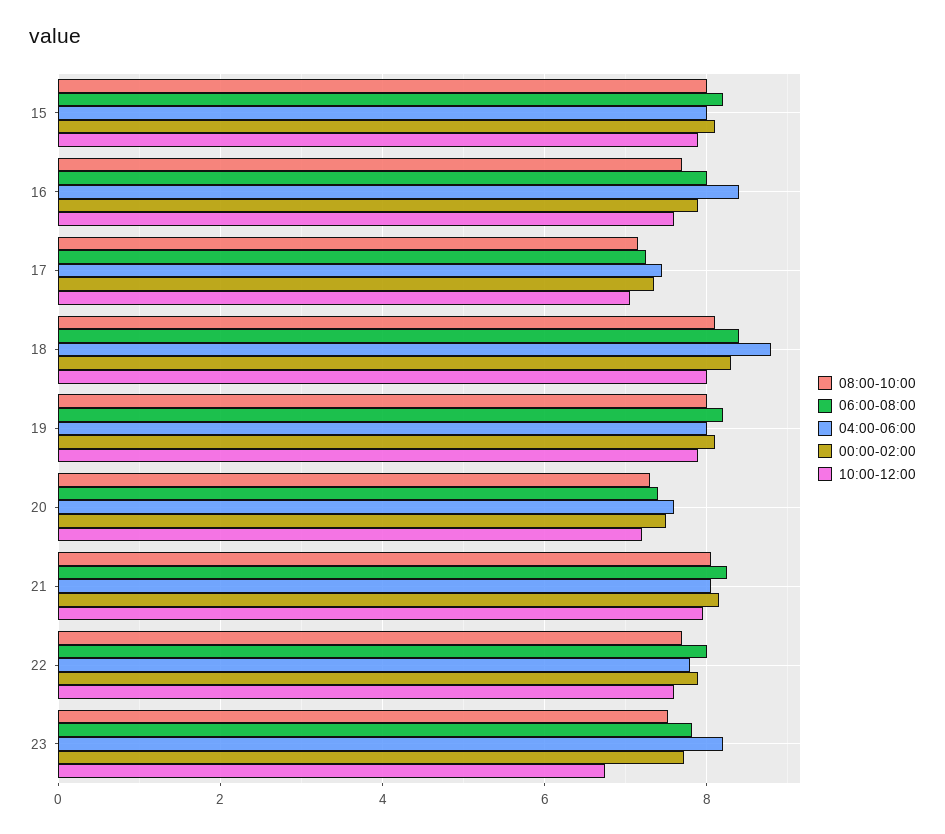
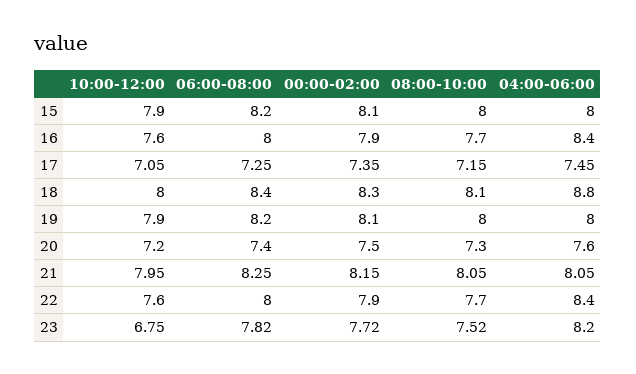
  {
    "08:00-10:00": {
      "15": 8,
      "16": 7.7,
      "17": 7.15,
      "18": 8.1,
      "19": 8,
      "20": 7.3,
      "21": 8.05,
      "22": 7.7,
      "23": 7.52
    },
    "06:00-08:00": {
      "15": 8.2,
      "16": 8,
      "17": 7.25,
      "18": 8.4,
      "19": 8.2,
      "20": 7.4,
      "21": 8.25,
      "22": 8,
      "23": 7.82
    },
    "04:00-06:00": {
      "15": 8,
      "16": 8.4,
      "17": 7.45,
      "18": 8.8,
      "19": 8,
      "20": 7.6,
      "21": 8.05,
-     "22": 7.8,
+     "22": 8.4,
      "23": 8.2
    },
    "00:00-02:00": {
      "15": 8.1,
      "16": 7.9,
      "17": 7.35,
      "18": 8.3,
      "19": 8.1,
      "20": 7.5,
      "21": 8.15,
      "22": 7.9,
      "23": 7.72
    },
    "10:00-12:00": {
      "15": 7.9,
      "16": 7.6,
      "17": 7.05,
      "18": 8,
      "19": 7.9,
      "20": 7.2,
      "21": 7.95,
      "22": 7.6,
      "23": 6.75
    }
  }

